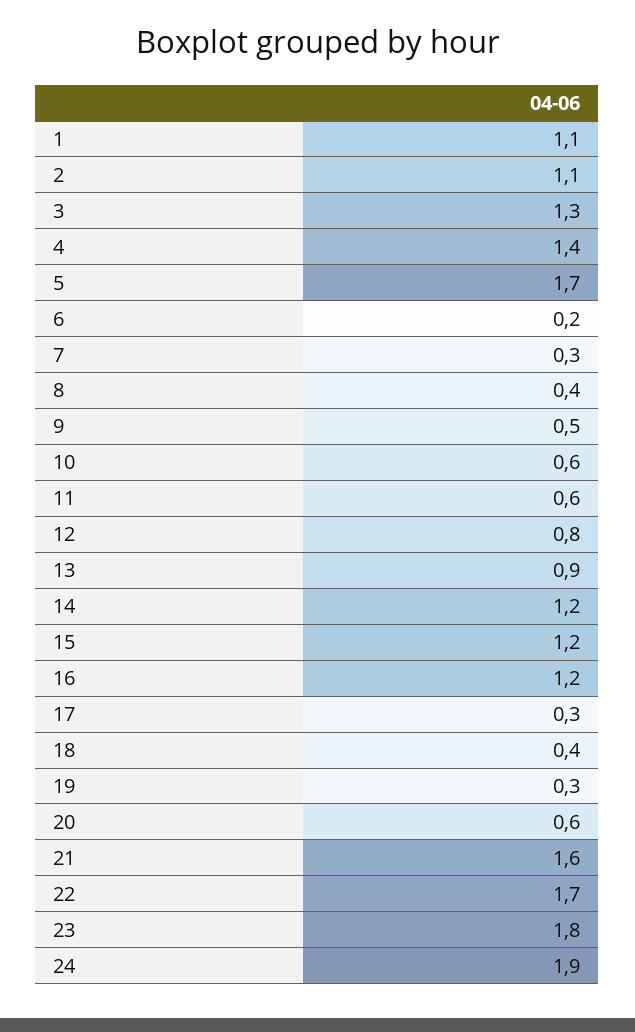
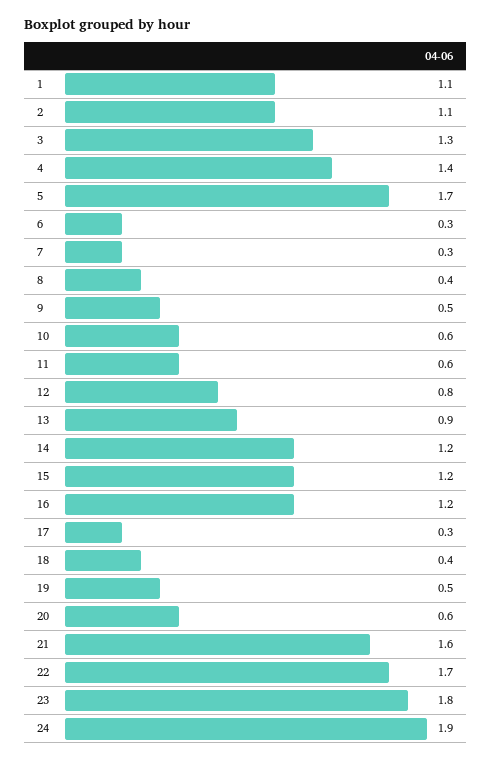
  {
    "1": 1.1,
    "2": 1.1,
    "3": 1.3,
    "4": 1.4,
    "5": 1.7,
-   "6": 0.2,
+   "6": 0.3,
    "7": 0.3,
    "8": 0.4,
    "9": 0.5,
    "10": 0.6,
    "11": 0.6,
    "12": 0.8,
    "13": 0.9,
    "14": 1.2,
    "15": 1.2,
    "16": 1.2,
    "17": 0.3,
    "18": 0.4,
-   "19": 0.3,
+   "19": 0.5,
    "20": 0.6,
    "21": 1.6,
    "22": 1.7,
    "23": 1.8,
    "24": 1.9
  }

